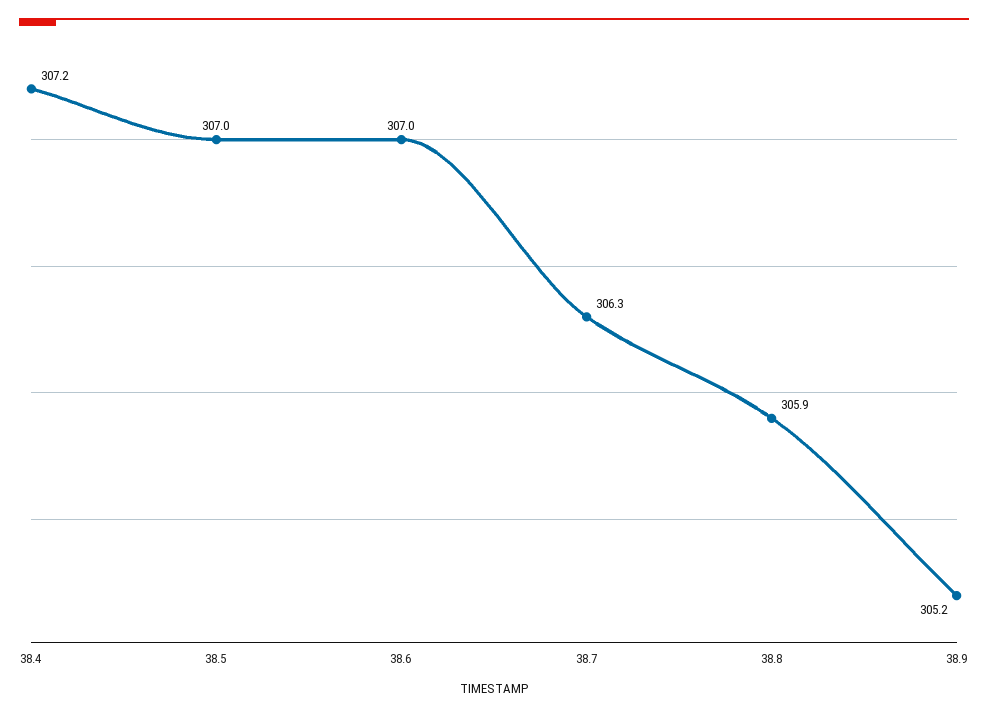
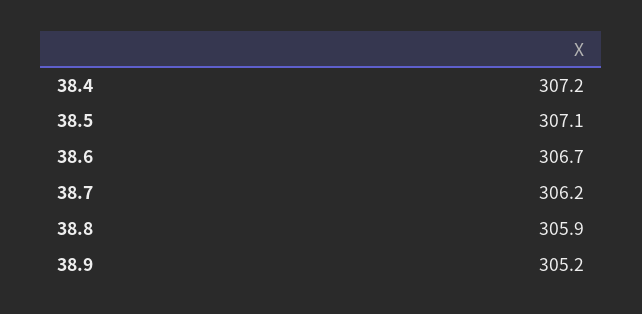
  {
    "38.4": 307.2,
-   "38.5": 307,
+   "38.5": 307.1,
-   "38.6": 307,
+   "38.6": 306.7,
-   "38.7": 306.3,
+   "38.7": 306.2,
    "38.8": 305.9,
    "38.9": 305.2
  }

